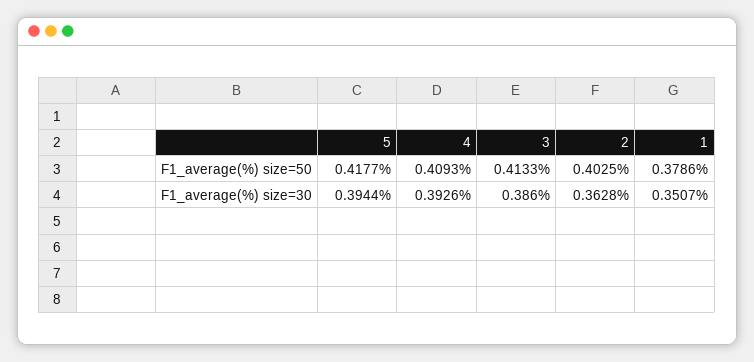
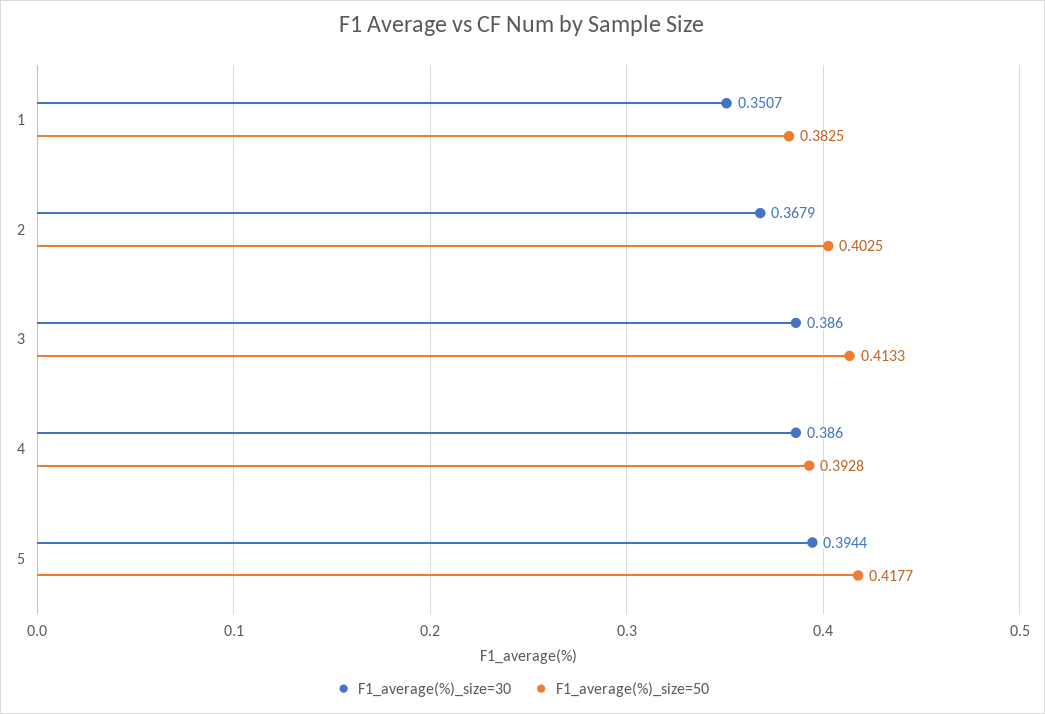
  {
    "F1_average(%) size=50": {
      "5": 0.4177,
-     "4": 0.4093,
+     "4": 0.3928,
      "3": 0.4133,
      "2": 0.4025,
-     "1": 0.3786
+     "1": 0.3825
    },
    "F1_average(%) size=30": {
      "5": 0.3944,
-     "4": 0.3926,
+     "4": 0.386,
      "3": 0.386,
-     "2": 0.3628,
+     "2": 0.3679,
      "1": 0.3507
    }
  }

